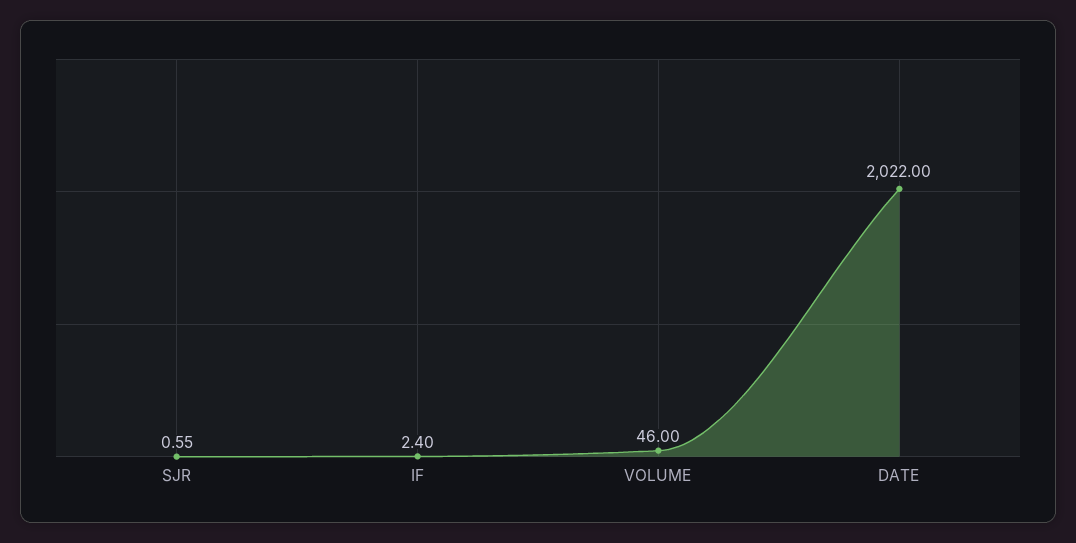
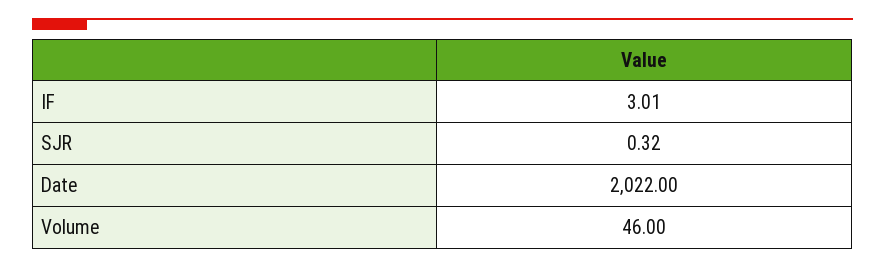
  {
-   "SJR": 0.55,
+   "SJR": 0.32,
-   "IF": 2.4,
+   "IF": 3.01,
    "VOLUME": 46,
    "DATE": 2022
  }

